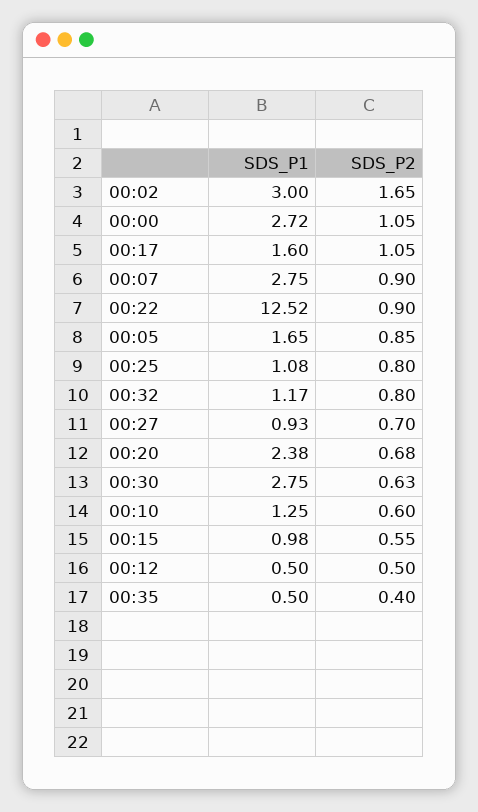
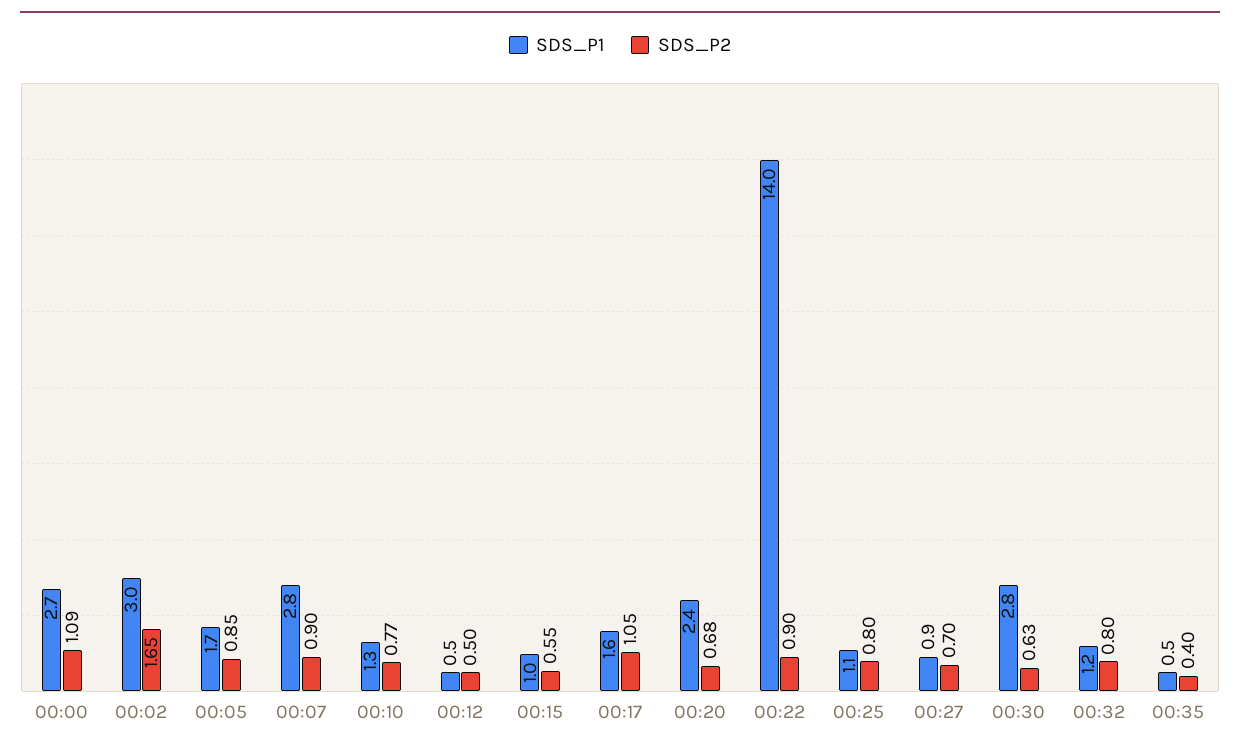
  {
    "SDS_P1": {
      "00:02": 3,
      "00:00": 2.72,
      "00:17": 1.6,
      "00:07": 2.75,
-     "00:22": 12.52,
+     "00:22": 14,
      "00:05": 1.65,
      "00:25": 1.08,
      "00:32": 1.17,
      "00:27": 0.93,
      "00:20": 2.38,
      "00:30": 2.75,
      "00:10": 1.25,
      "00:15": 0.98,
      "00:12": 0.5,
      "00:35": 0.5
    },
    "SDS_P2": {
      "00:02": 1.65,
-     "00:00": 1.05,
+     "00:00": 1.09,
      "00:17": 1.05,
      "00:07": 0.9,
      "00:22": 0.9,
      "00:05": 0.85,
      "00:25": 0.8,
      "00:32": 0.8,
      "00:27": 0.7,
      "00:20": 0.68,
      "00:30": 0.63,
-     "00:10": 0.6,
+     "00:10": 0.77,
      "00:15": 0.55,
      "00:12": 0.5,
      "00:35": 0.4
    }
  }

